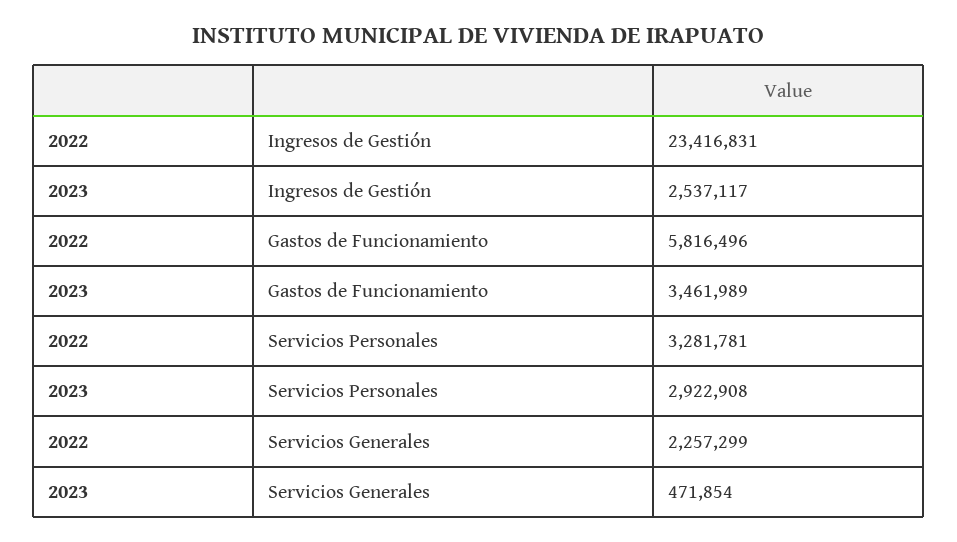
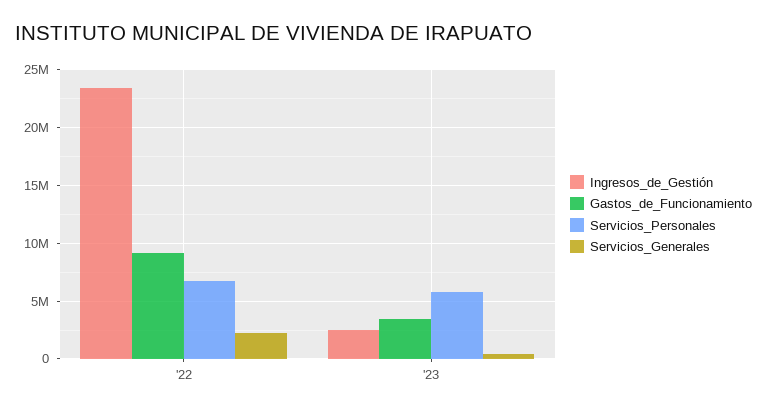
  {
    "Ingresos de Gestión": {
      "2022": 23416831,
      "2023": 2537117
    },
    "Gastos de Funcionamiento": {
-     "2022": 5816496,
+     "2022": 9000000,
      "2023": 3461989
    },
    "Servicios Personales": {
-     "2022": 3281781,
+     "2022": 7000000,
-     "2023": 2922908
+     "2023": 6000000
    },
    "Servicios Generales": {
      "2022": 2257299,
      "2023": 471854
    }
  }

